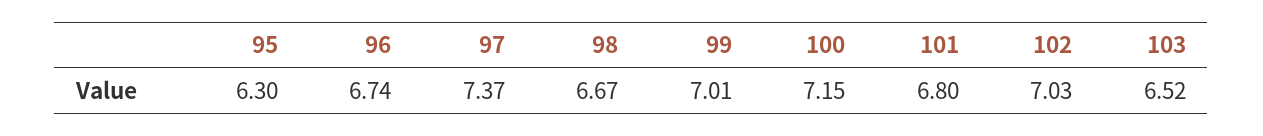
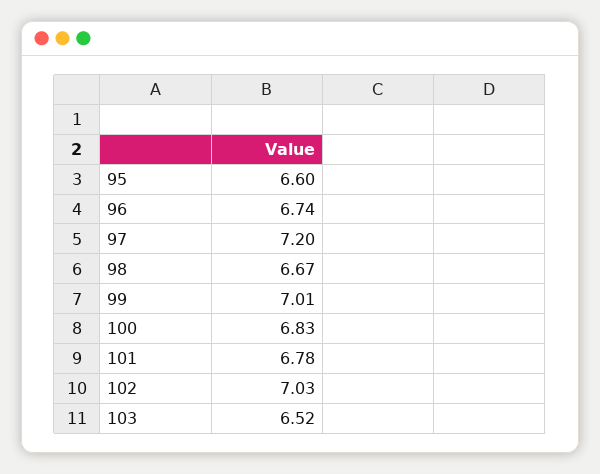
  {
-   "95": 6.3,
+   "95": 6.6,
    "96": 6.74,
-   "97": 7.37,
+   "97": 7.2,
    "98": 6.67,
    "99": 7.01,
-   "100": 7.15,
+   "100": 6.83,
-   "101": 6.8,
+   "101": 6.78,
    "102": 7.03,
    "103": 6.52
  }

